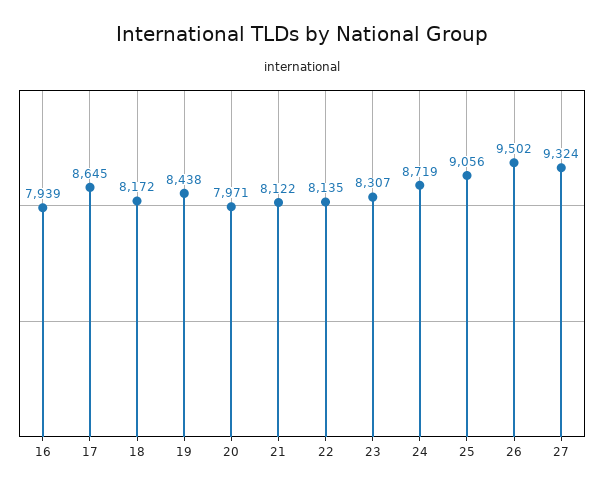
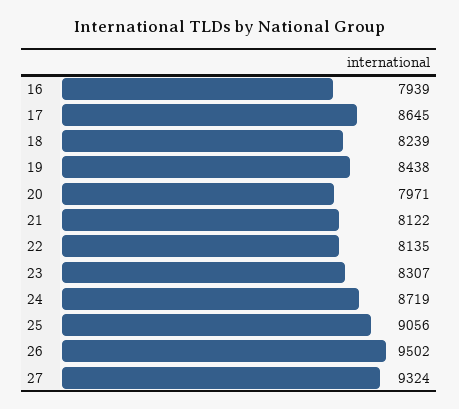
  {
    "16": 7939,
    "17": 8645,
-   "18": 8172,
+   "18": 8239,
    "19": 8438,
    "20": 7971,
    "21": 8122,
    "22": 8135,
    "23": 8307,
    "24": 8719,
    "25": 9056,
    "26": 9502,
    "27": 9324
  }

